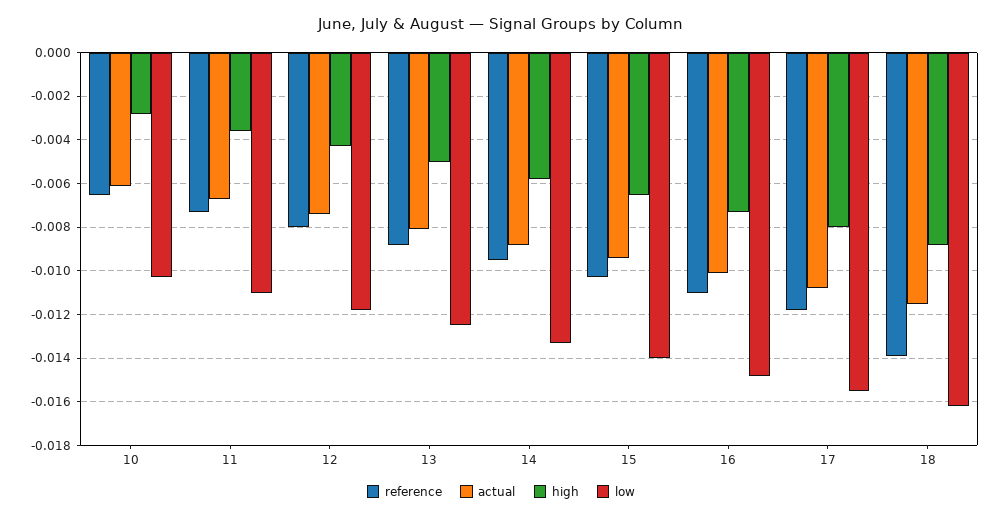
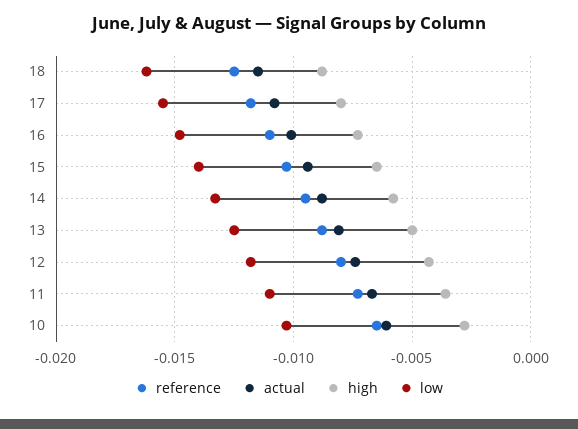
  {
    "reference": {
      "10": -0.0065,
      "11": -0.0075,
      "12": -0.008,
      "13": -0.009,
      "14": -0.0095,
      "15": -0.0105,
      "16": -0.011,
      "17": -0.012,
-     "18": -0.014
+     "18": -0.0125
    },
    "actual": {
      "10": -0.006,
      "11": -0.0065,
      "12": -0.0075,
      "13": -0.008,
      "14": -0.009,
      "15": -0.0095,
      "16": -0.01,
      "17": -0.011,
      "18": -0.0115
    },
    "high": {
      "10": -0.003,
      "11": -0.0035,
      "12": -0.0045,
      "13": -0.005,
      "14": -0.006,
      "15": -0.0065,
      "16": -0.0075,
      "17": -0.008,
      "18": -0.009
    },
    "low": {
      "10": -0.0105,
      "11": -0.011,
      "12": -0.012,
      "13": -0.0125,
      "14": -0.0135,
      "15": -0.014,
      "16": -0.015,
      "17": -0.0155,
      "18": -0.016
    }
  }

